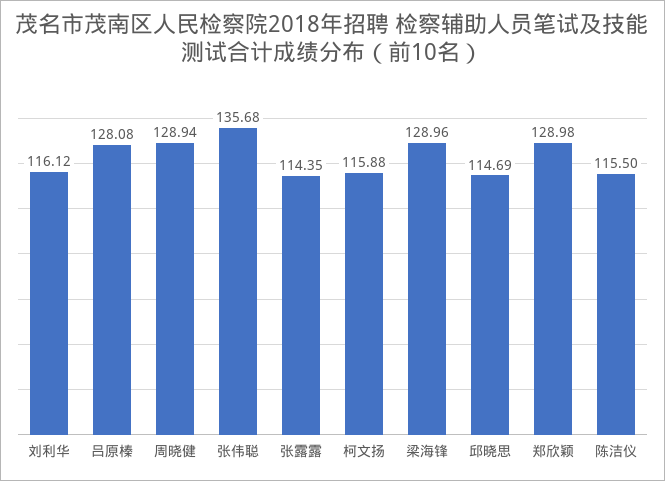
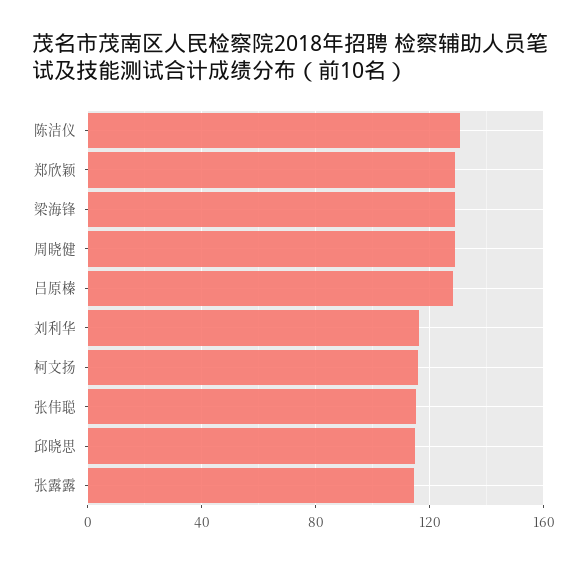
  {
    "刘利华": 116.12,
    "吕原榛": 128.08,
    "周晓健": 128.94,
-   "张伟聪": 135.68,
+   "张伟聪": 115,
    "张露露": 114.35,
    "柯文扬": 115.88,
    "梁海锋": 128.96,
    "邱晓思": 114.69,
    "郑欣颖": 128.98,
-   "陈洁仪": 115.5
+   "陈洁仪": 130
  }

